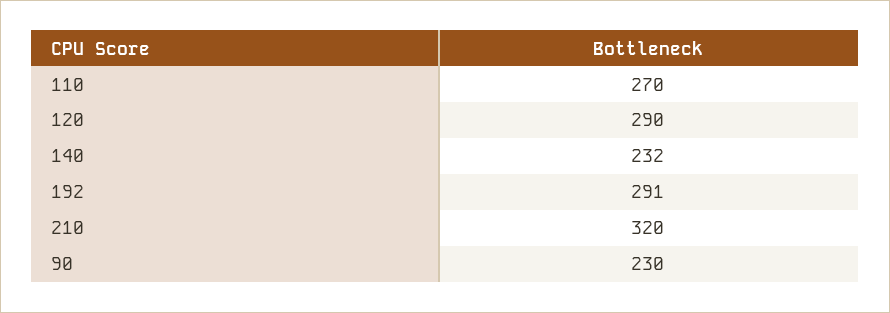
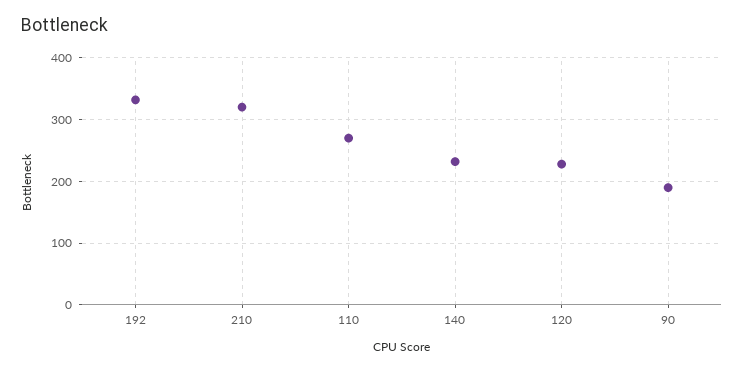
  {
    "110": 270,
-   "120": 290,
+   "120": 230,
    "140": 232,
-   "192": 291,
+   "192": 330,
    "210": 320,
-   "90": 230
+   "90": 190
  }

